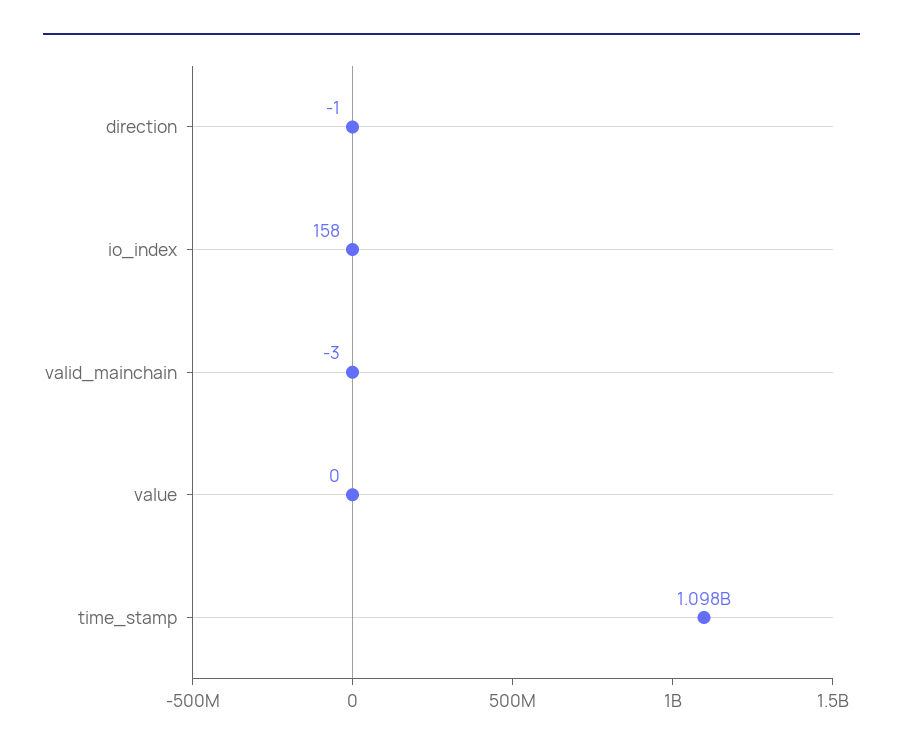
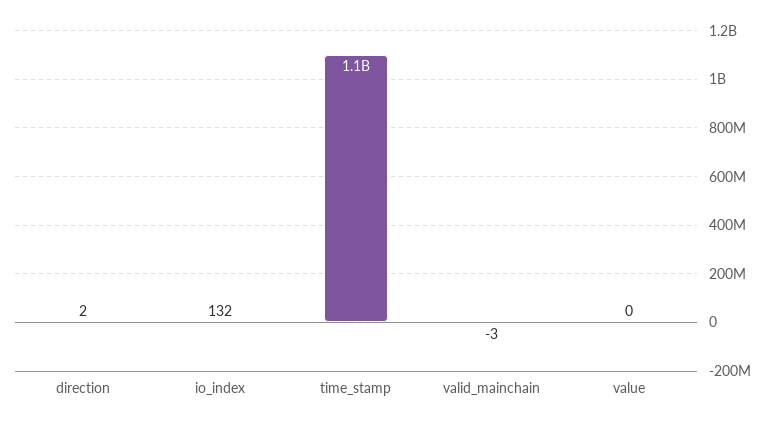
  {
-   "direction": -1,
+   "direction": 2,
-   "io_index": 158,
+   "io_index": 132,
    "valid_mainchain": -3,
    "value": 0,
    "time_stamp": 1098000000
  }

